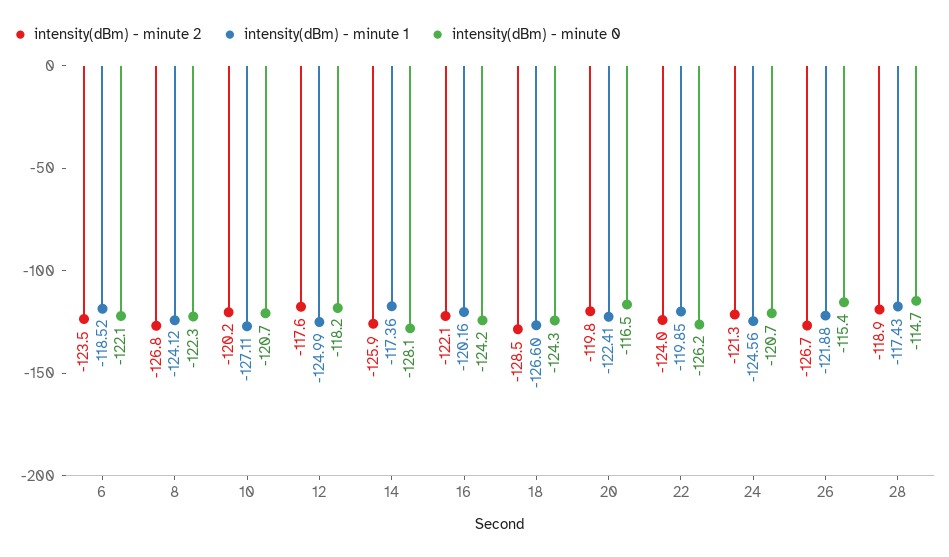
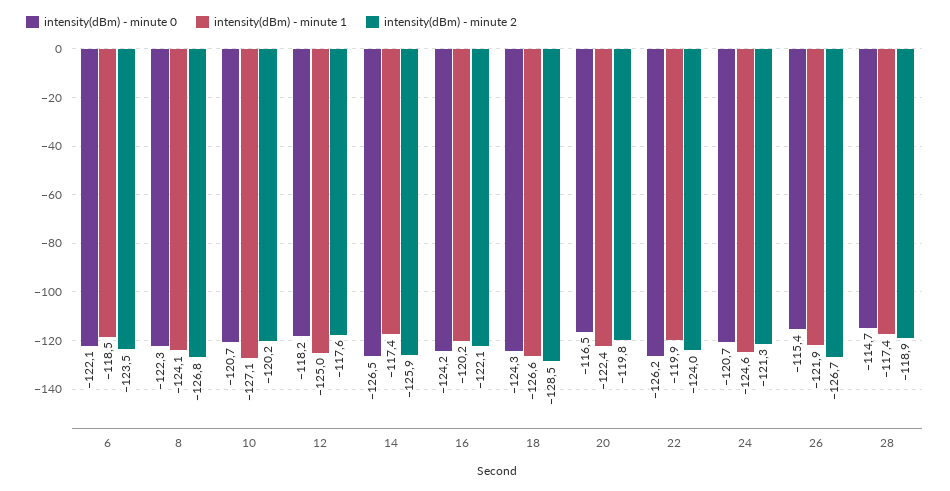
  {
    "intensity(dBm) - minute 2": {
      "6": -123.5,
      "8": -126.8,
      "10": -120.2,
      "12": -117.6,
      "14": -125.9,
      "16": -122.1,
      "18": -128.5,
      "20": -119.8,
      "22": -124,
      "24": -121.3,
      "26": -126.7,
      "28": -118.9
    },
    "intensity(dBm) - minute 1": {
      "6": -118.52,
      "8": -124.12,
      "10": -127.11,
      "12": -124.99,
      "14": -117.36,
      "16": -120.16,
      "18": -126.6,
      "20": -122.41,
      "22": -119.85,
      "24": -124.56,
      "26": -121.88,
      "28": -117.43
    },
    "intensity(dBm) - minute 0": {
      "6": -122.1,
      "8": -122.3,
      "10": -120.7,
      "12": -118.2,
-     "14": -128.1,
+     "14": -126.5,
      "16": -124.2,
      "18": -124.3,
      "20": -116.5,
      "22": -126.2,
      "24": -120.7,
      "26": -115.4,
      "28": -114.7
    }
  }

